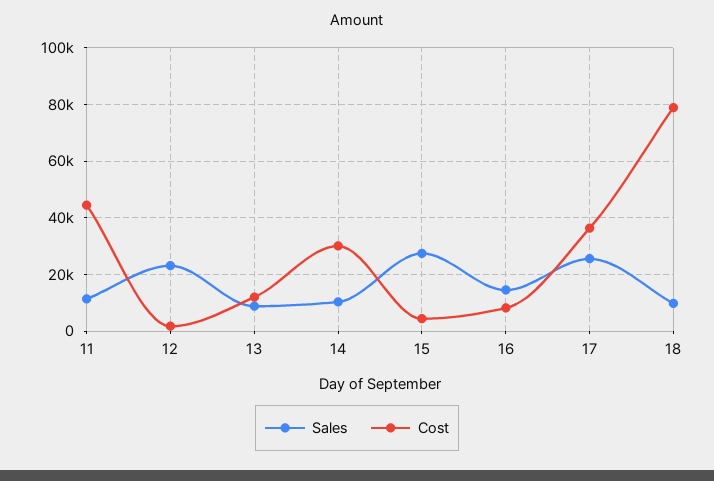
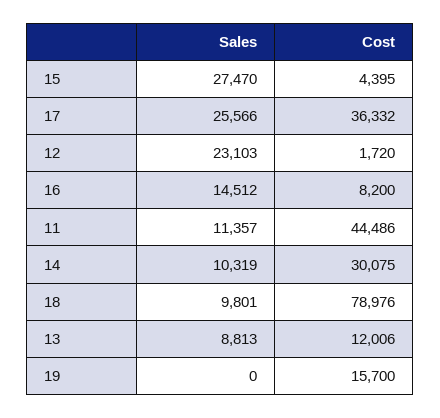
  {
    "Sales": {
      "11": 11357,
      "12": 23103,
      "13": 8813,
      "14": 10319,
      "15": 27470,
      "16": 14512,
      "17": 25566,
-     "18": 9801
+     "18": 9801,
+     "19": 0
    },
    "Cost": {
      "11": 44486,
      "12": 1720,
      "13": 12006,
      "14": 30075,
      "15": 4395,
      "16": 8200,
      "17": 36332,
-     "18": 78976
+     "18": 78976,
+     "19": 15700
    }
  }

